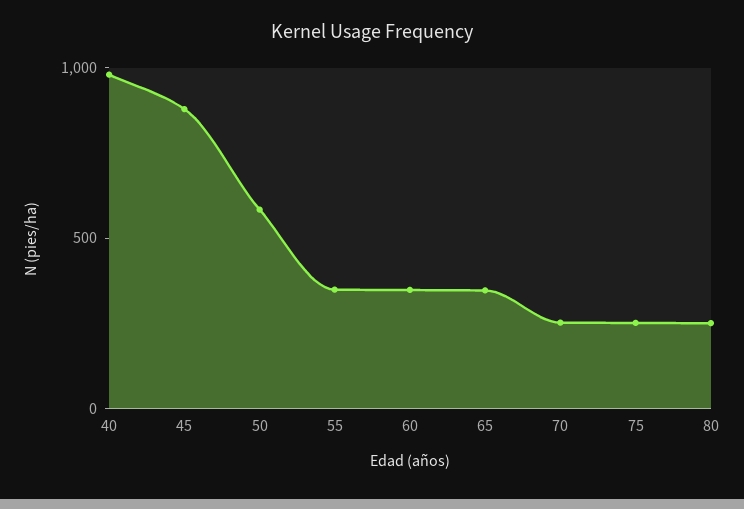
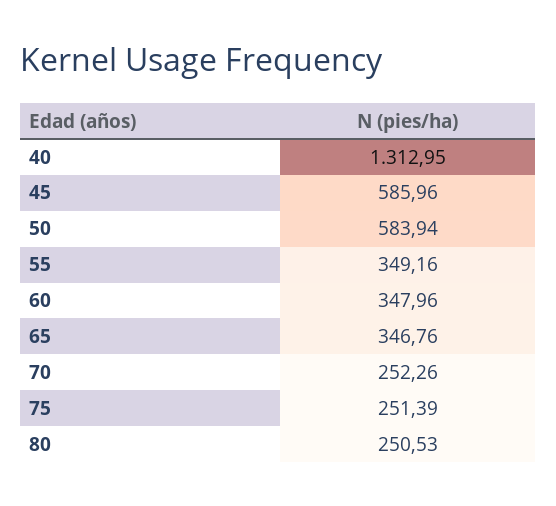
  {
-   "40": 1000,
+   "40": 1312.95,
-   "45": 900,
+   "45": 585.96,
    "50": 583.94,
    "55": 349.16,
    "60": 347.96,
    "65": 346.76,
    "70": 252.26,
    "75": 251.39,
    "80": 250.53
  }

